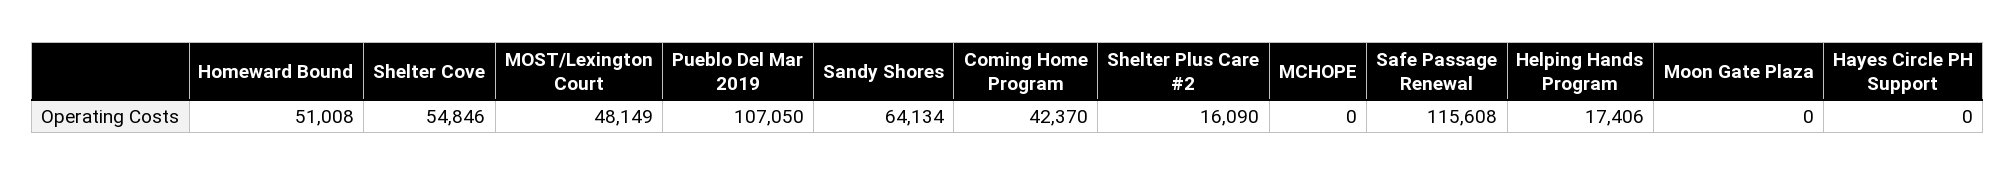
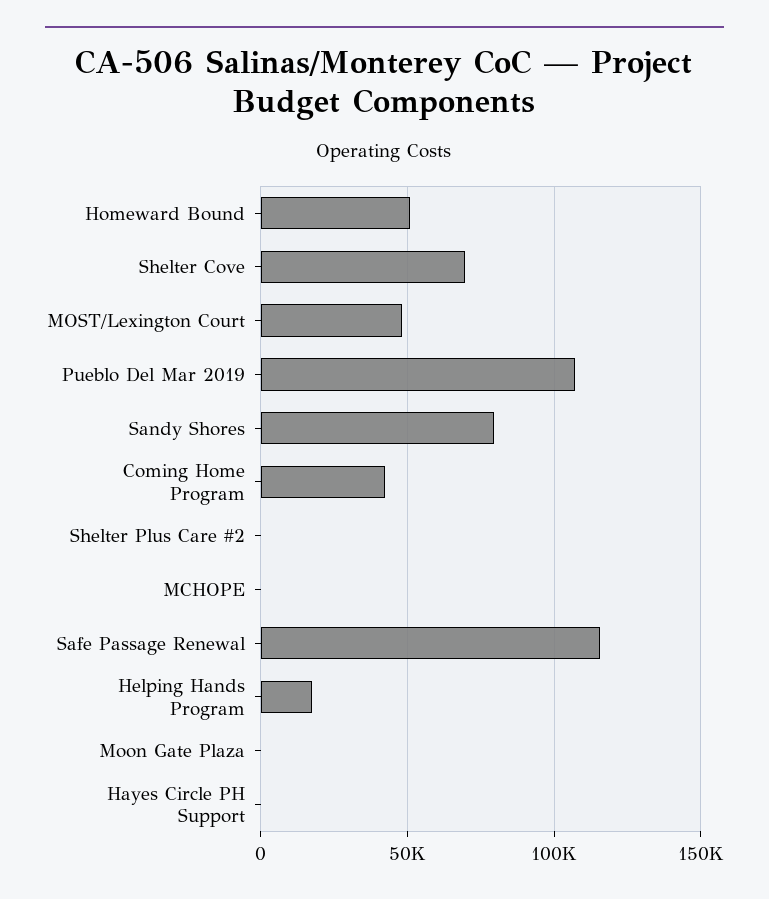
  {
    "Homeward Bound": 51008,
-   "Shelter Cove": 54846,
+   "Shelter Cove": 70000,
    "MOST/Lexington Court": 48149,
    "Pueblo Del Mar 2019": 107050,
-   "Sandy Shores": 64134,
+   "Sandy Shores": 80000,
    "Coming Home Program": 42370,
-   "Shelter Plus Care #2": 16090,
+   "Shelter Plus Care #2": 0,
    "MCHOPE": 0,
    "Safe Passage Renewal": 115608,
    "Helping Hands Program": 17406,
    "Moon Gate Plaza": 0,
    "Hayes Circle PH Support": 0
  }

